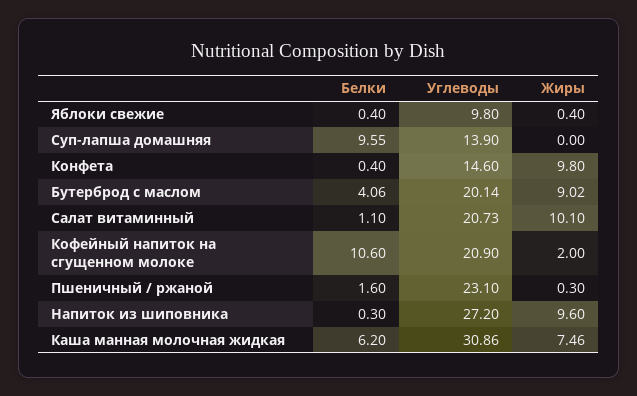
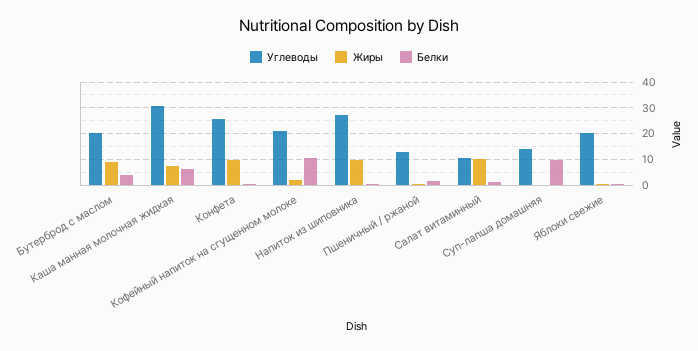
  {
    "Белки": {
      "Яблоки свежие": 0.4,
      "Суп-лапша домашняя": 9.55,
      "Конфета": 0.4,
      "Бутерброд с маслом": 4.06,
      "Салат витаминный": 1.1,
      "Кофейный напиток на сгущенном молоке": 10.6,
      "Пшеничный / ржаной": 1.6,
      "Напиток из шиповника": 0.3,
      "Каша манная молочная жидкая": 6.2
    },
    "Углеводы": {
-     "Яблоки свежие": 9.8,
+     "Яблоки свежие": 20,
      "Суп-лапша домашняя": 13.9,
-     "Конфета": 14.6,
+     "Конфета": 25,
      "Бутерброд с маслом": 20.14,
-     "Салат витаминный": 20.73,
+     "Салат витаминный": 10,
      "Кофейный напиток на сгущенном молоке": 20.9,
-     "Пшеничный / ржаной": 23.1,
+     "Пшеничный / ржаной": 12.5,
      "Напиток из шиповника": 27.2,
      "Каша манная молочная жидкая": 30.86
    },
    "Жиры": {
      "Яблоки свежие": 0.4,
      "Суп-лапша домашняя": 0,
      "Конфета": 9.8,
      "Бутерброд с маслом": 9.02,
      "Салат витаминный": 10.1,
      "Кофейный напиток на сгущенном молоке": 2,
      "Пшеничный / ржаной": 0.3,
      "Напиток из шиповника": 9.6,
      "Каша манная молочная жидкая": 7.46
    }
  }

